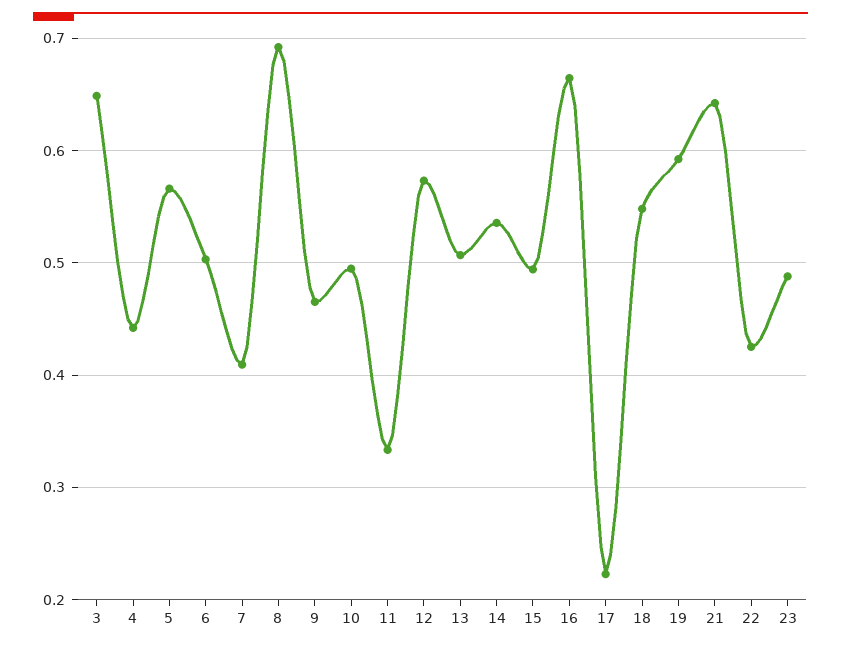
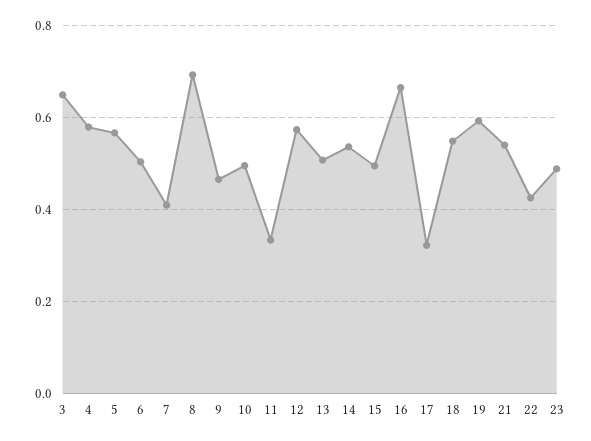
  {
    "3": 0.65,
-   "4": 0.44,
+   "4": 0.58,
    "5": 0.57,
    "6": 0.5,
    "7": 0.41,
    "8": 0.69,
    "9": 0.47,
    "10": 0.49,
    "11": 0.33,
    "12": 0.57,
    "13": 0.51,
    "14": 0.54,
    "15": 0.49,
    "16": 0.66,
-   "17": 0.22,
+   "17": 0.32,
    "18": 0.55,
    "19": 0.59,
-   "21": 0.64,
+   "21": 0.54,
    "22": 0.43,
    "23": 0.49
  }

